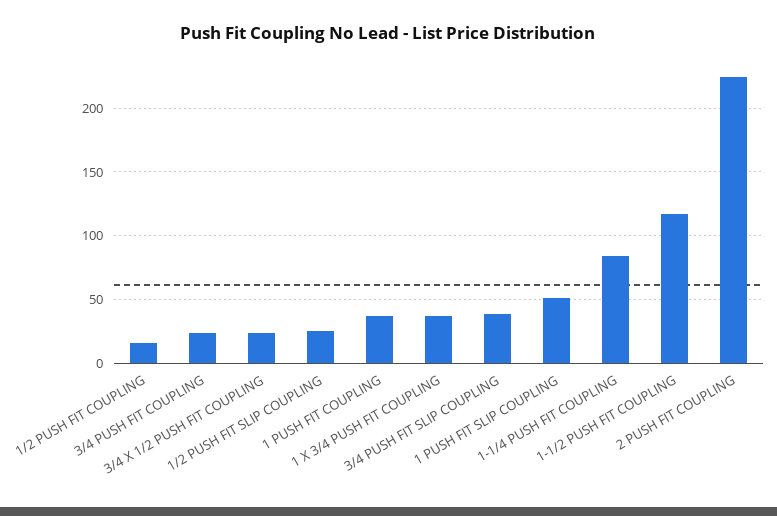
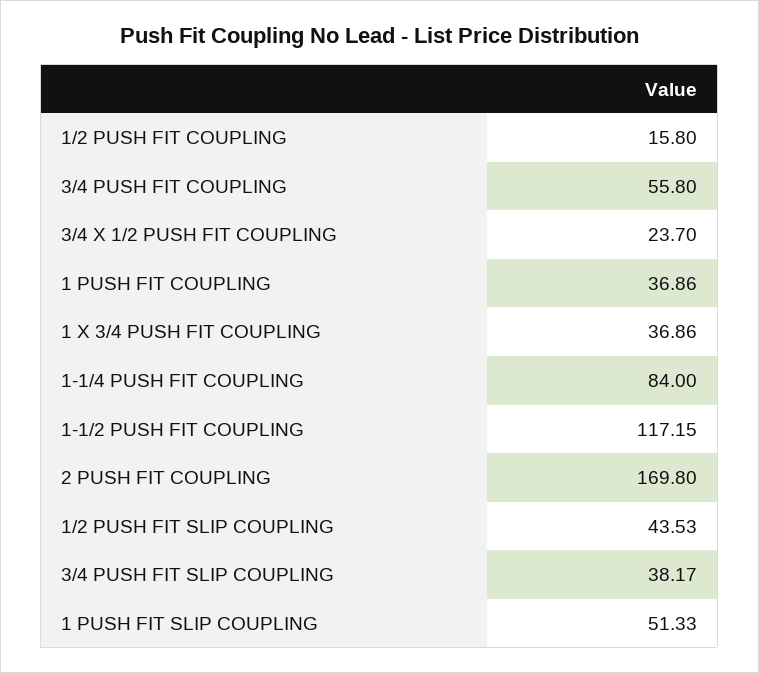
  {
    "1/2 PUSH FIT COUPLING": 15.8,
-   "3/4 PUSH FIT COUPLING": 25,
+   "3/4 PUSH FIT COUPLING": 55.8,
    "3/4 X 1/2 PUSH FIT COUPLING": 23.7,
-   "1/2 PUSH FIT SLIP COUPLING": 25,
+   "1/2 PUSH FIT SLIP COUPLING": 43.53,
    "1 PUSH FIT COUPLING": 36.86,
    "1 X 3/4 PUSH FIT COUPLING": 36.86,
    "3/4 PUSH FIT SLIP COUPLING": 38.17,
    "1 PUSH FIT SLIP COUPLING": 51.33,
    "1-1/4 PUSH FIT COUPLING": 84,
    "1-1/2 PUSH FIT COUPLING": 117.15,
-   "2 PUSH FIT COUPLING": 225
+   "2 PUSH FIT COUPLING": 169.8
  }

